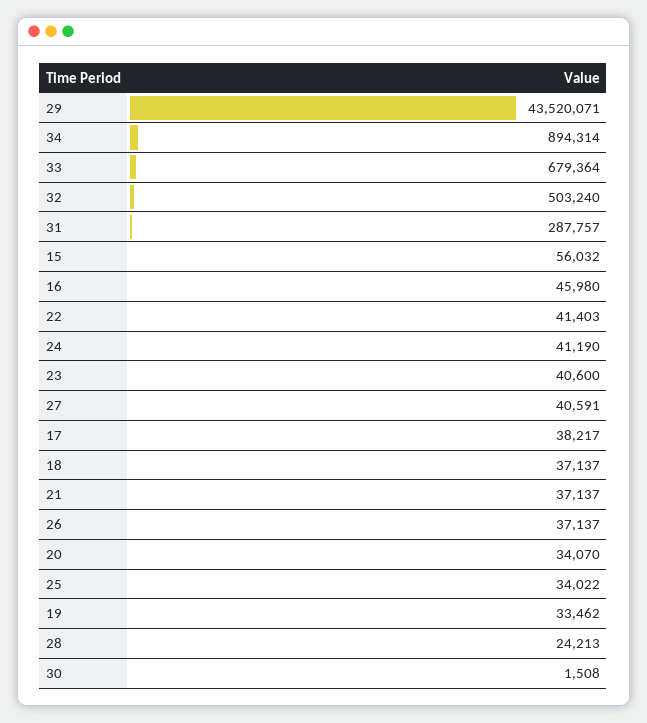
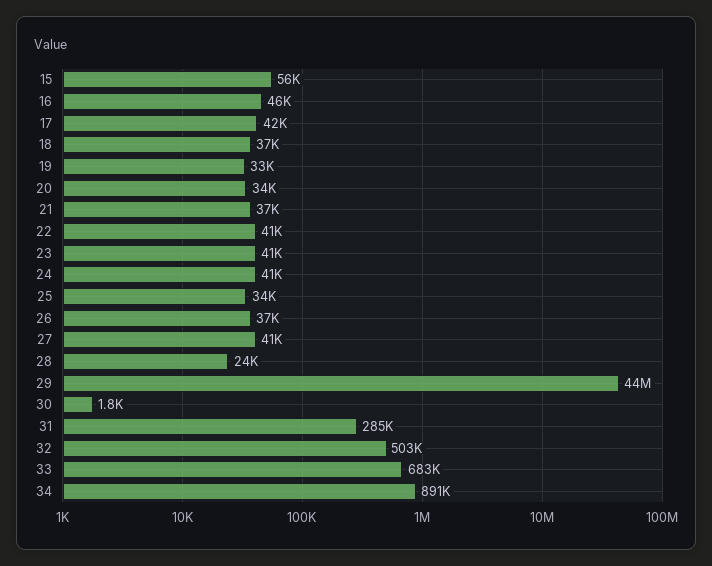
  {
    "29": 43520071,
-   "34": 894314,
+   "34": 891000,
-   "33": 679364,
+   "33": 683000,
    "32": 503240,
-   "31": 287757,
+   "31": 285000,
    "15": 56032,
    "16": 45980,
    "22": 41403,
    "24": 41190,
    "23": 40600,
    "27": 40591,
-   "17": 38217,
+   "17": 42000,
    "18": 37137,
    "21": 37137,
    "26": 37137,
    "20": 34070,
    "25": 34022,
    "19": 33462,
    "28": 24213,
-   "30": 1508
+   "30": 1800
  }

